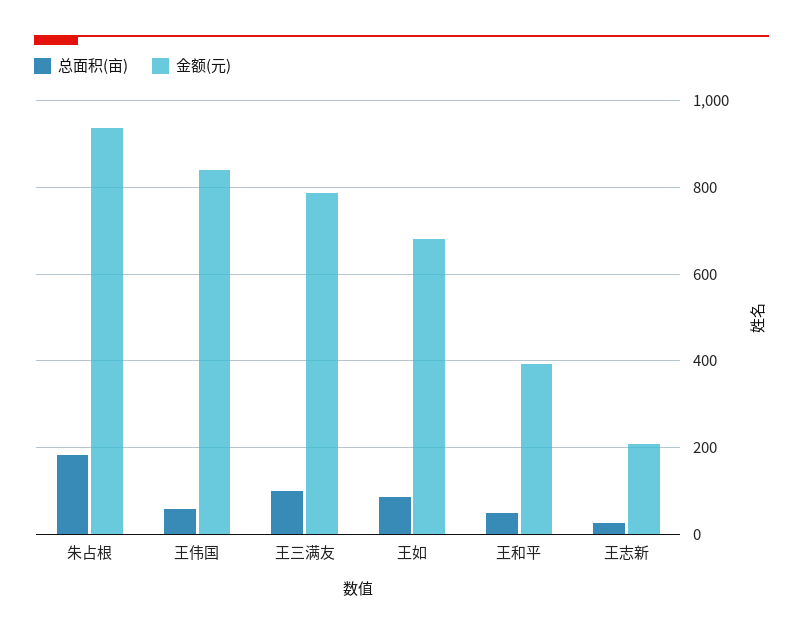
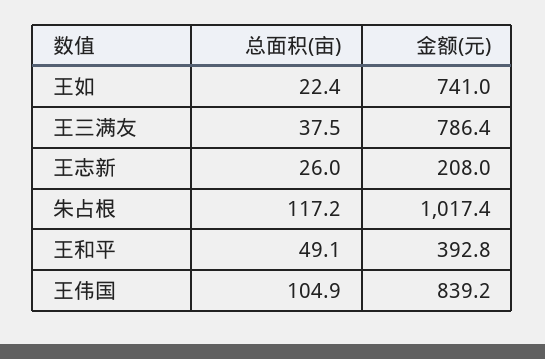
  {
    "总面积(亩)": {
-     "朱占根": 180,
+     "朱占根": 117.2,
-     "王伟国": 60,
+     "王伟国": 104.9,
-     "王三满友": 100,
+     "王三满友": 37.5,
-     "王如": 80,
+     "王如": 22.4,
      "王和平": 49.1,
      "王志新": 26
    },
    "金额(元)": {
-     "朱占根": 940,
+     "朱占根": 1017.4,
      "王伟国": 839.2,
      "王三满友": 786.4,
-     "王如": 680,
+     "王如": 741,
      "王和平": 392.8,
      "王志新": 208
    }
  }

